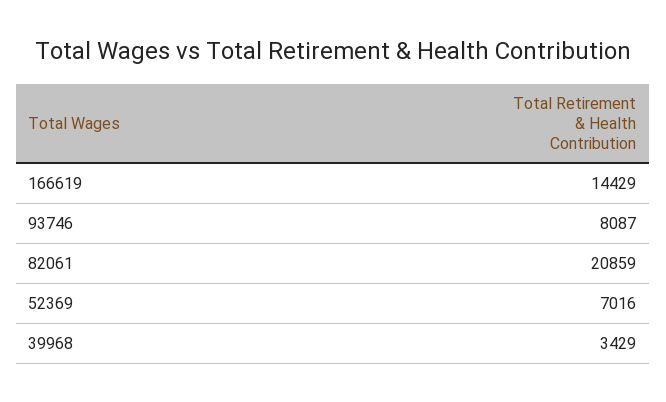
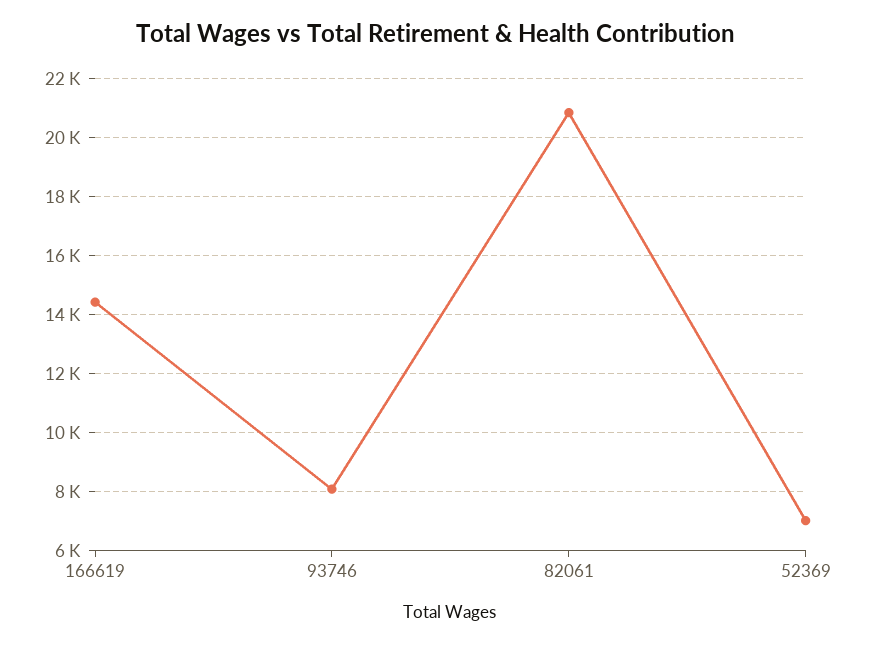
  {
    "166619": 14429,
    "93746": 8087,
    "82061": 20859,
-   "52369": 7016,
+   "52369": 7016
-   "39968": 3429
  }

